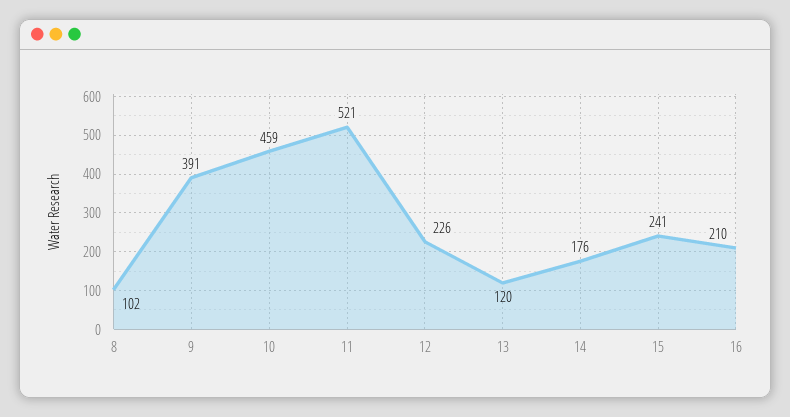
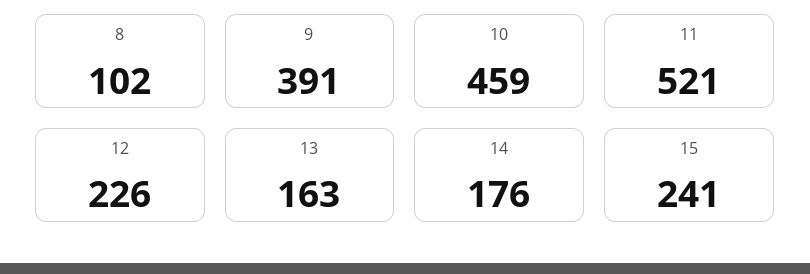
  {
    "8": 102,
    "9": 391,
    "10": 459,
    "11": 521,
    "12": 226,
-   "13": 120,
+   "13": 163,
    "14": 176,
-   "15": 241,
+   "15": 241
-   "16": 210
  }

